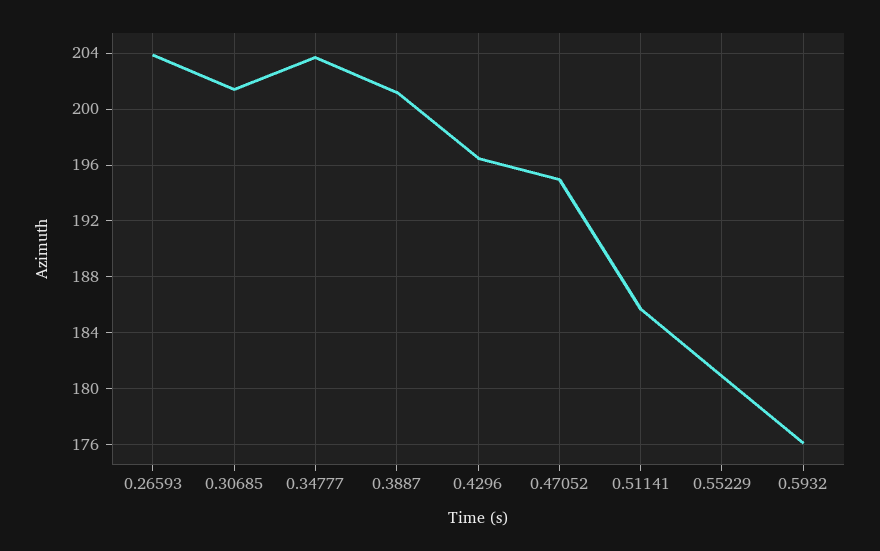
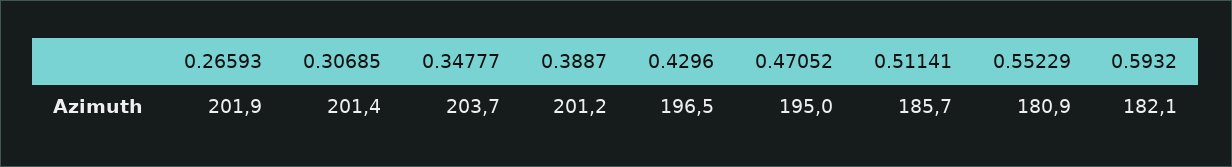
  {
-   "0.26593": 204,
+   "0.26593": 201.9,
    "0.30685": 201.4,
    "0.34777": 203.7,
    "0.3887": 201.2,
    "0.4296": 196.5,
    "0.47052": 195,
    "0.51141": 185.7,
    "0.55229": 180.9,
-   "0.5932": 176
+   "0.5932": 182.1
  }

